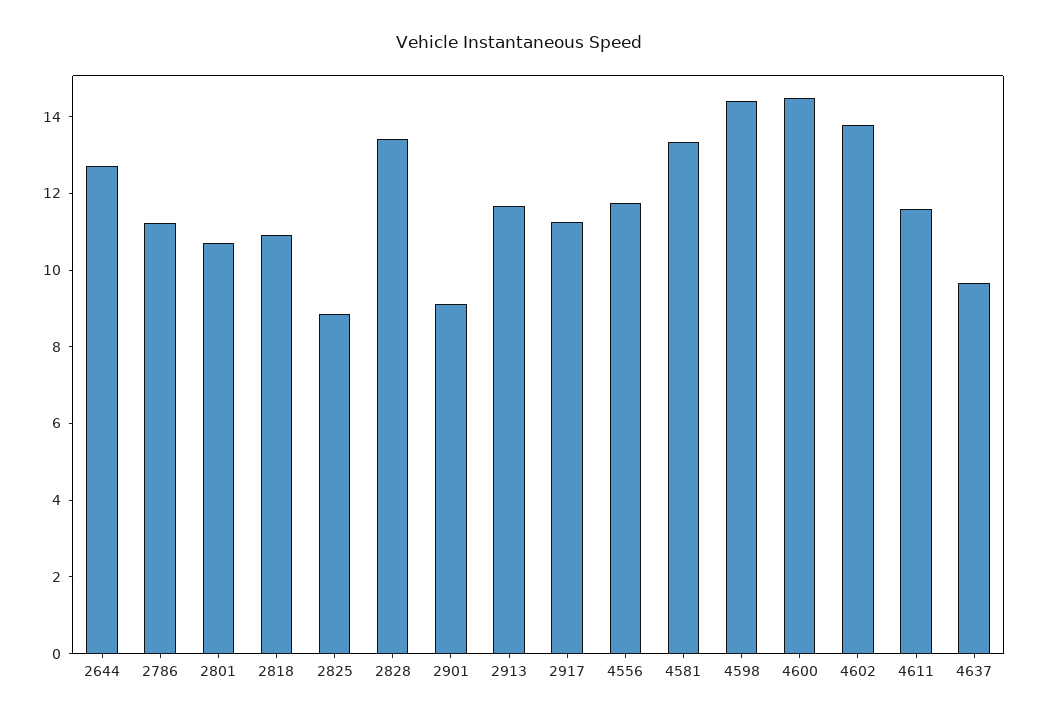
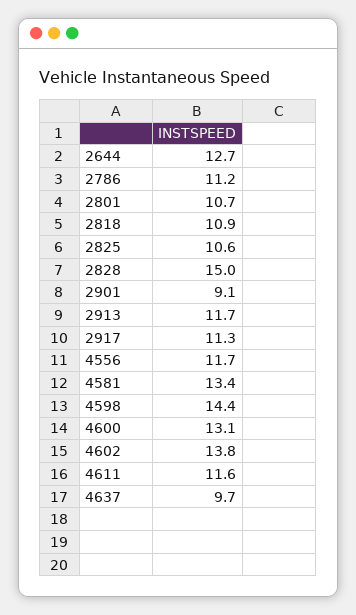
  {
    "2644": 12.7,
    "2786": 11.2,
    "2801": 10.7,
    "2818": 10.9,
-   "2825": 9,
+   "2825": 10.6,
-   "2828": 13.5,
+   "2828": 15,
    "2901": 9.1,
    "2913": 11.7,
    "2917": 11.3,
    "4556": 11.7,
    "4581": 13.4,
    "4598": 14.4,
-   "4600": 14.5,
+   "4600": 13.1,
    "4602": 13.8,
    "4611": 11.6,
    "4637": 9.7
  }

